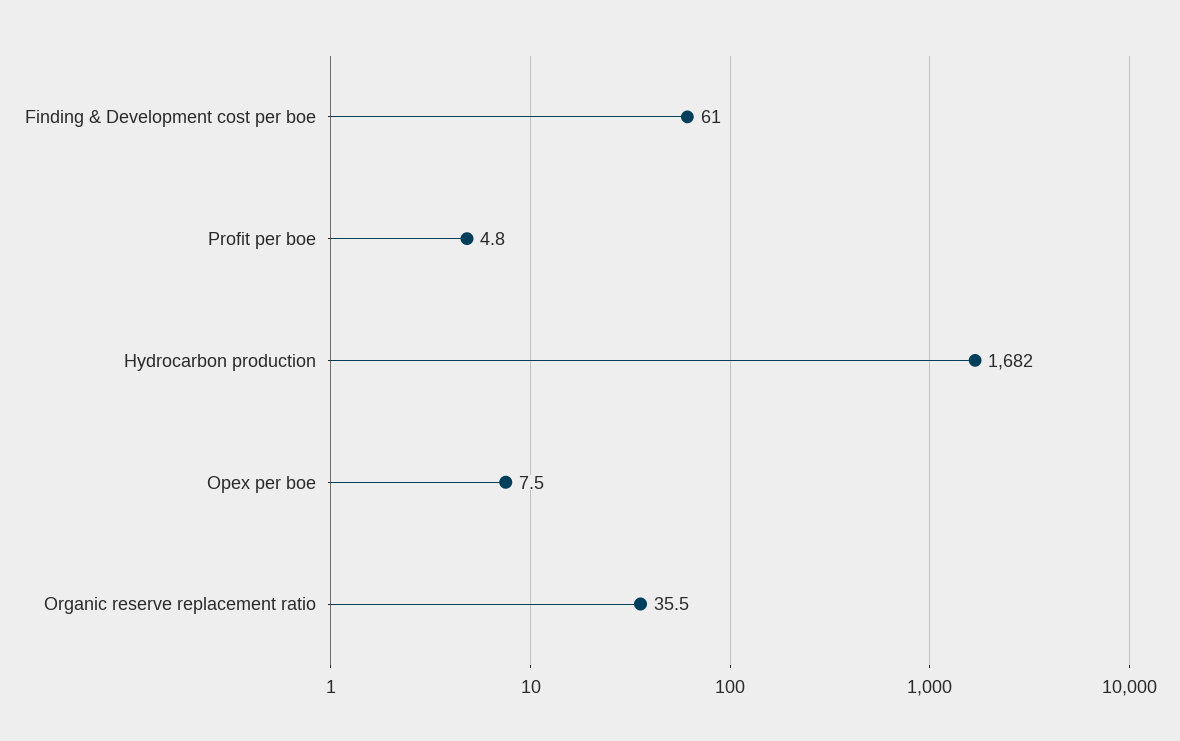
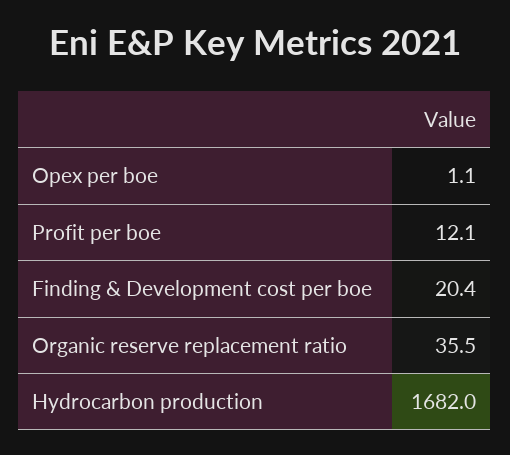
  {
-   "Finding & Development cost per boe": 61,
+   "Finding & Development cost per boe": 20.4,
-   "Profit per boe": 4.8,
+   "Profit per boe": 12.1,
    "Hydrocarbon production": 1682,
-   "Opex per boe": 7.5,
+   "Opex per boe": 1.1,
    "Organic reserve replacement ratio": 35.5
  }

